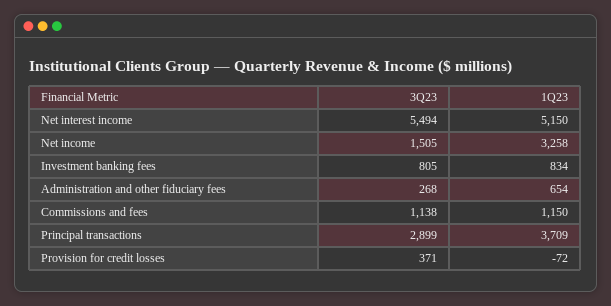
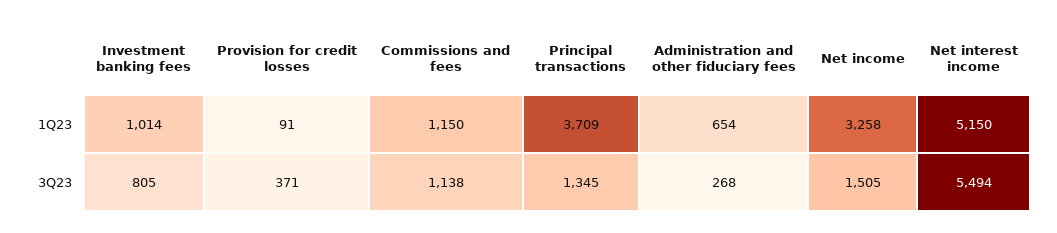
  {
    "3Q23": {
      "Net interest income": 5494,
      "Net income": 1505,
      "Investment banking fees": 805,
      "Administration and other fiduciary fees": 268,
      "Commissions and fees": 1138,
-     "Principal transactions": 2899,
+     "Principal transactions": 1345,
      "Provision for credit losses": 371
    },
    "1Q23": {
      "Net interest income": 5150,
      "Net income": 3258,
-     "Investment banking fees": 834,
+     "Investment banking fees": 1014,
      "Administration and other fiduciary fees": 654,
      "Commissions and fees": 1150,
      "Principal transactions": 3709,
-     "Provision for credit losses": -72
+     "Provision for credit losses": 91
    }
  }

